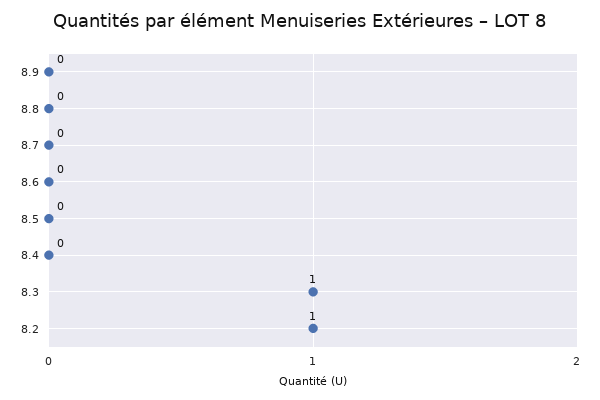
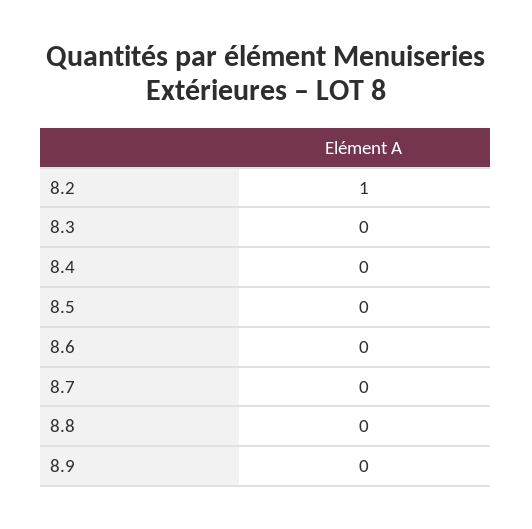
  {
    "8.9": 0,
    "8.8": 0,
    "8.7": 0,
    "8.6": 0,
    "8.5": 0,
    "8.4": 0,
-   "8.3": 1,
+   "8.3": 0,
    "8.2": 1
  }

